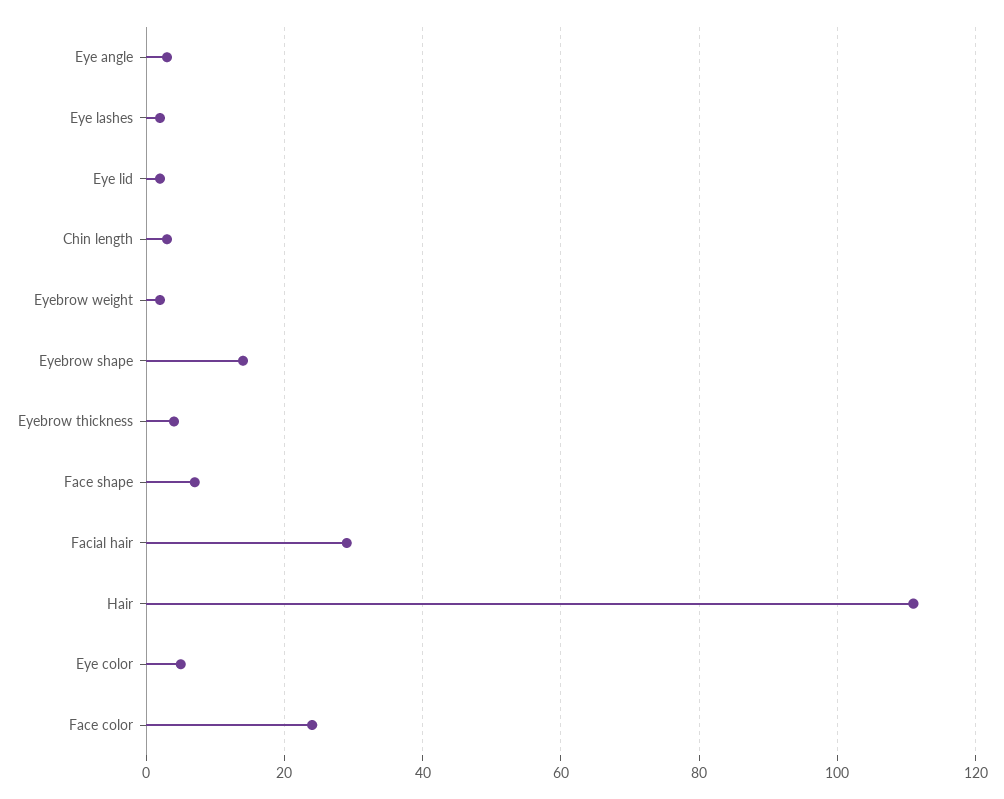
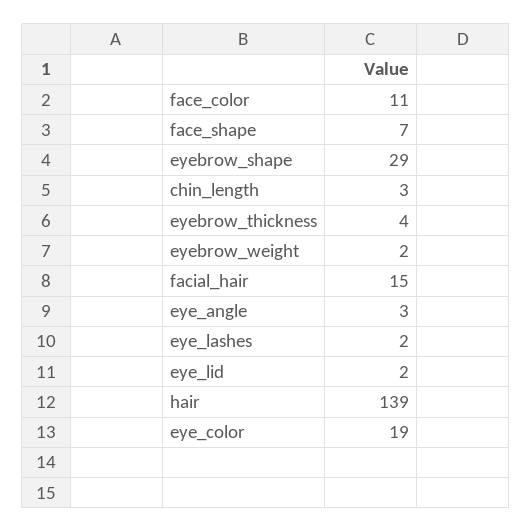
  {
    "Eye angle": 3,
    "Eye lashes": 2,
    "Eye lid": 2,
    "Chin length": 3,
    "Eyebrow weight": 2,
-   "Eyebrow shape": 15,
+   "Eyebrow shape": 29,
    "Eyebrow thickness": 4,
    "Face shape": 7,
-   "Facial hair": 30,
+   "Facial hair": 15,
-   "Hair": 110,
+   "Hair": 139,
-   "Eye color": 5,
+   "Eye color": 19,
-   "Face color": 25
+   "Face color": 11
  }

